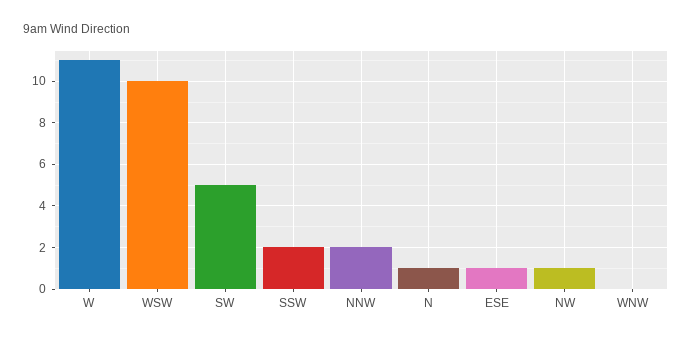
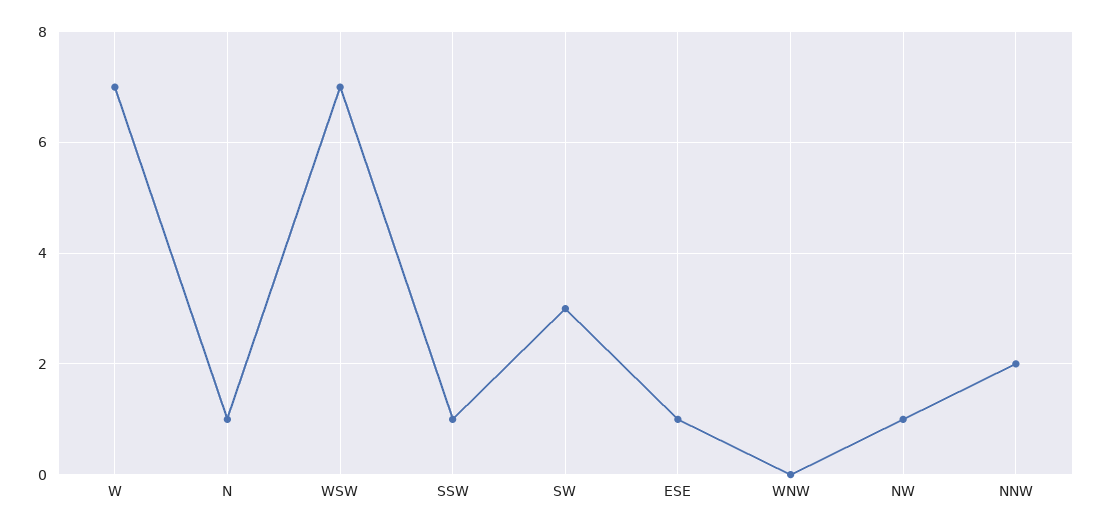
  {
-   "W": 11,
+   "W": 7,
-   "WSW": 10,
+   "WSW": 7,
-   "SW": 5,
+   "SW": 3,
-   "SSW": 2,
+   "SSW": 1,
    "NNW": 2,
    "N": 1,
    "ESE": 1,
    "NW": 1,
    "WNW": 0
  }

